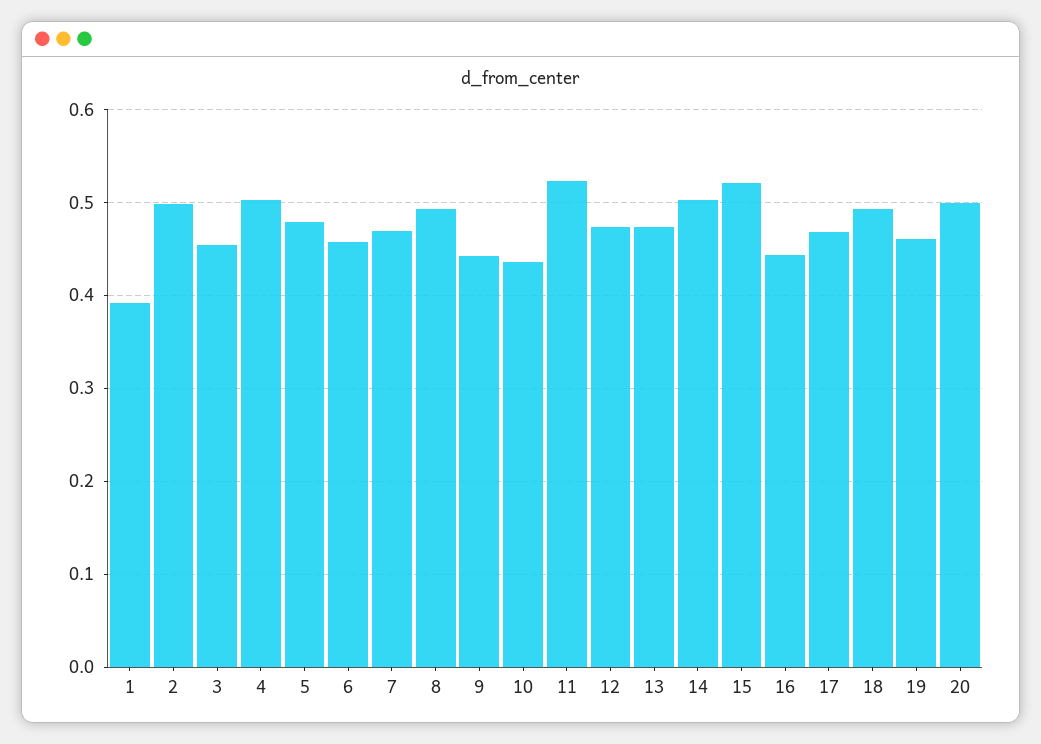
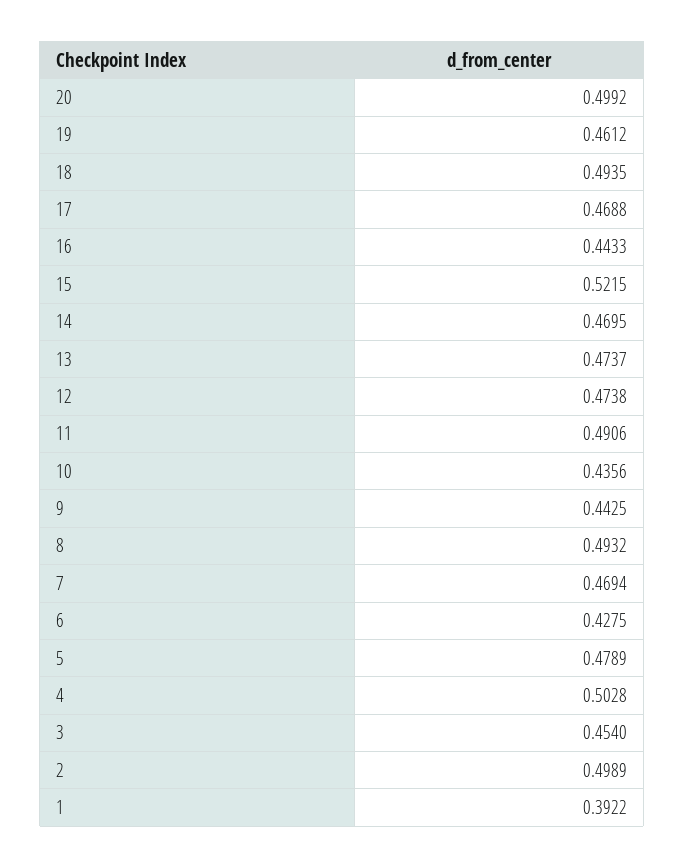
  {
    "1": 0.3922,
    "2": 0.4989,
    "3": 0.454,
    "4": 0.5028,
    "5": 0.4789,
-   "6": 0.46,
+   "6": 0.4275,
    "7": 0.4694,
    "8": 0.4932,
    "9": 0.4425,
    "10": 0.4356,
-   "11": 0.52,
+   "11": 0.4906,
    "12": 0.4738,
    "13": 0.4737,
-   "14": 0.5,
+   "14": 0.4695,
    "15": 0.5215,
    "16": 0.4433,
    "17": 0.4688,
    "18": 0.4935,
    "19": 0.4612,
    "20": 0.4992
  }

